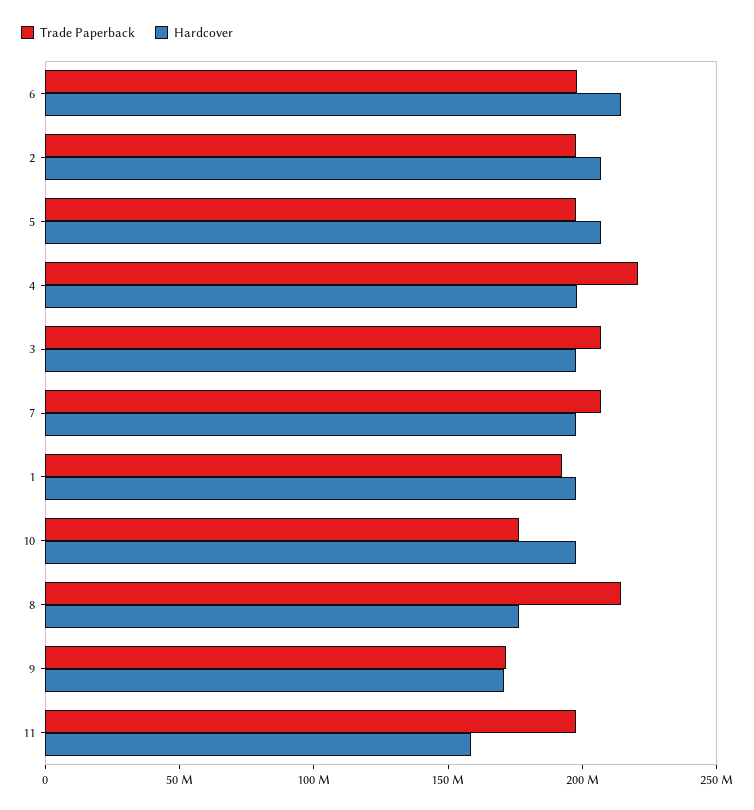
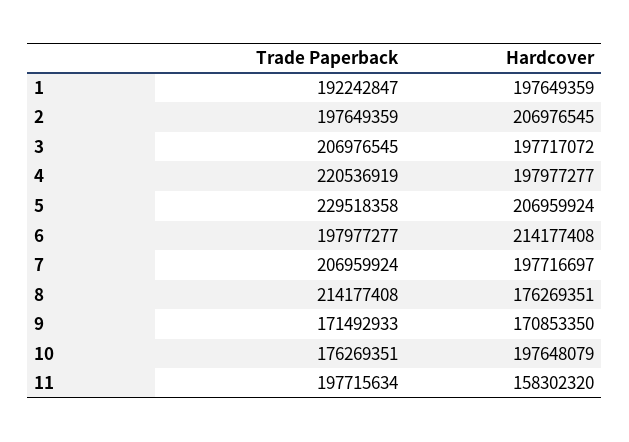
  {
    "Trade Paperback": {
      "6": 197977277,
      "2": 197649359,
-     "5": 200000000,
+     "5": 229518358,
      "4": 220536919,
      "3": 206976545,
      "7": 206959924,
      "1": 192242847,
      "10": 176269351,
      "8": 214177408,
      "9": 171492933,
      "11": 197715634
    },
    "Hardcover": {
      "6": 214177408,
      "2": 206976545,
      "5": 206959924,
      "4": 197977277,
      "3": 197717072,
      "7": 197716697,
      "1": 197649359,
      "10": 197648079,
      "8": 176269351,
      "9": 170853350,
      "11": 158302320
    }
  }

